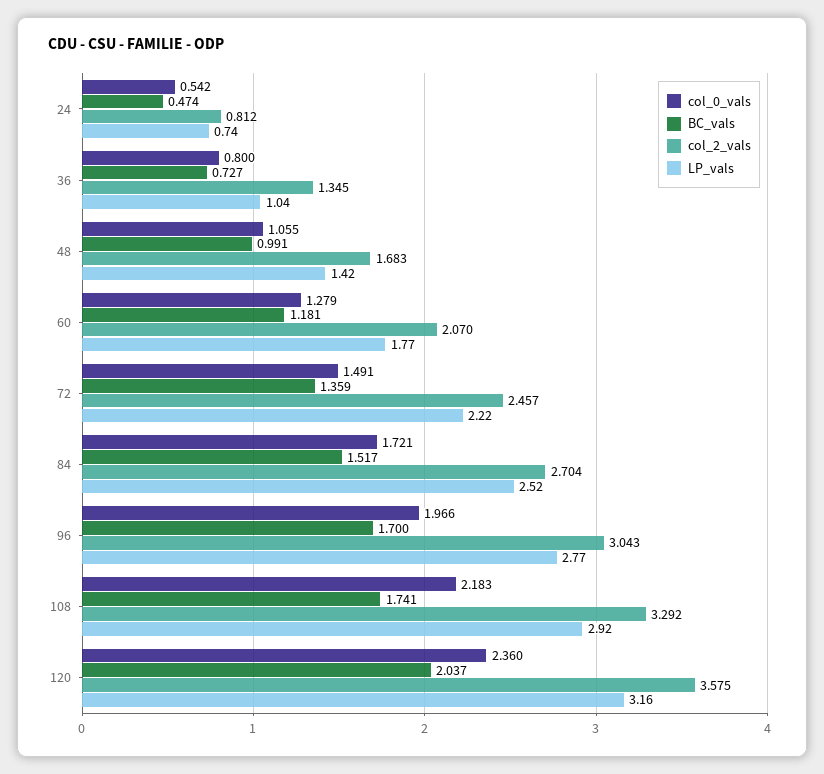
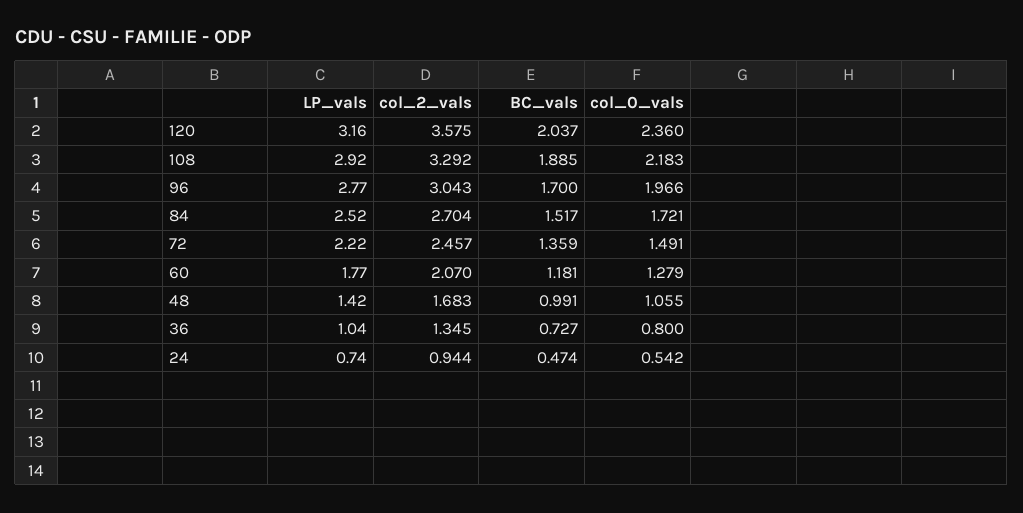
  {
    "col_0_vals": {
      "24": 0.542,
      "36": 0.8,
      "48": 1.055,
      "60": 1.279,
      "72": 1.491,
      "84": 1.721,
      "96": 1.966,
      "108": 2.183,
      "120": 2.36
    },
    "BC_vals": {
      "24": 0.474,
      "36": 0.727,
      "48": 0.991,
      "60": 1.181,
      "72": 1.359,
      "84": 1.517,
      "96": 1.7,
-     "108": 1.741,
+     "108": 1.885,
      "120": 2.037
    },
    "col_2_vals": {
-     "24": 0.812,
+     "24": 0.944,
      "36": 1.345,
      "48": 1.683,
      "60": 2.07,
      "72": 2.457,
      "84": 2.704,
      "96": 3.043,
      "108": 3.292,
      "120": 3.575
    },
    "LP_vals": {
      "24": 0.74,
      "36": 1.04,
      "48": 1.42,
      "60": 1.77,
      "72": 2.22,
      "84": 2.52,
      "96": 2.77,
      "108": 2.92,
      "120": 3.16
    }
  }

